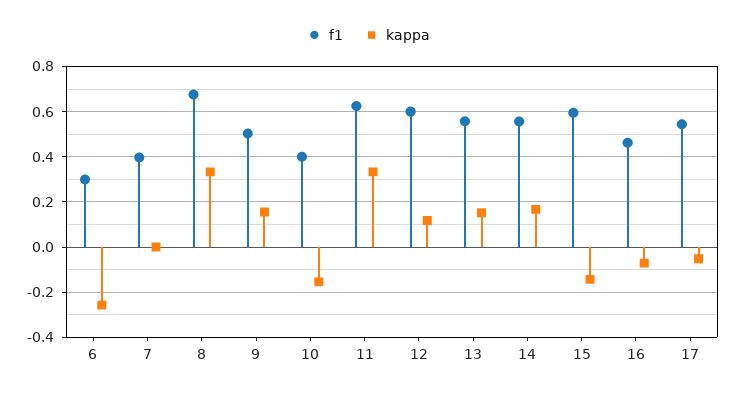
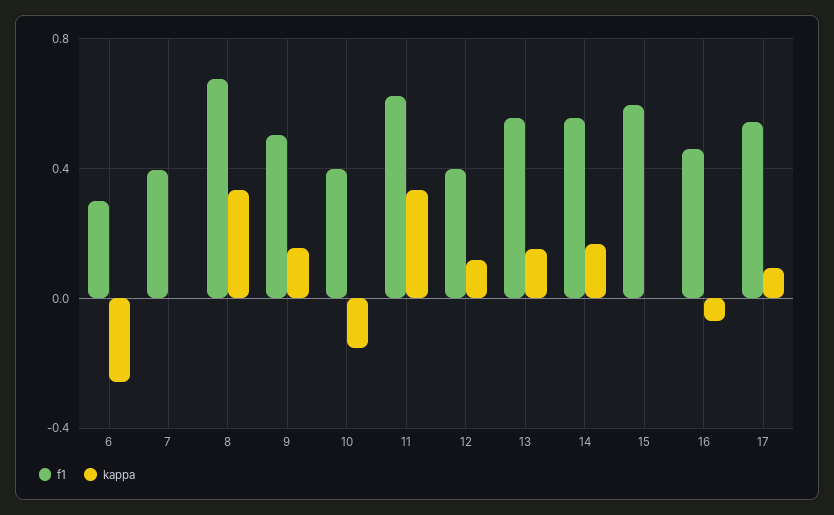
  {
    "f1": {
      "6": 0.3,
      "7": 0.4,
      "8": 0.7,
      "9": 0.5,
      "10": 0.4,
      "11": 0.65,
-     "12": 0.6,
+     "12": 0.4,
      "13": 0.55,
      "14": 0.55,
      "15": 0.6,
      "16": 0.45,
      "17": 0.55
    },
    "kappa": {
      "6": -0.25,
      "7": 0,
      "8": 0.35,
      "9": 0.15,
      "10": -0.15,
      "11": 0.35,
      "12": 0.1,
      "13": 0.15,
      "14": 0.15,
-     "15": -0.15,
+     "15": 0,
      "16": -0.05,
-     "17": -0.05
+     "17": 0.1
    }
  }

